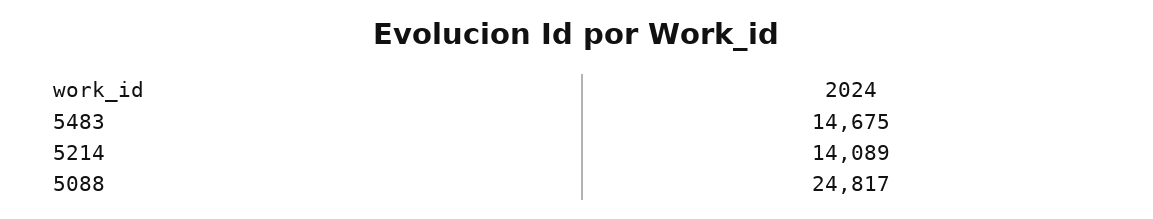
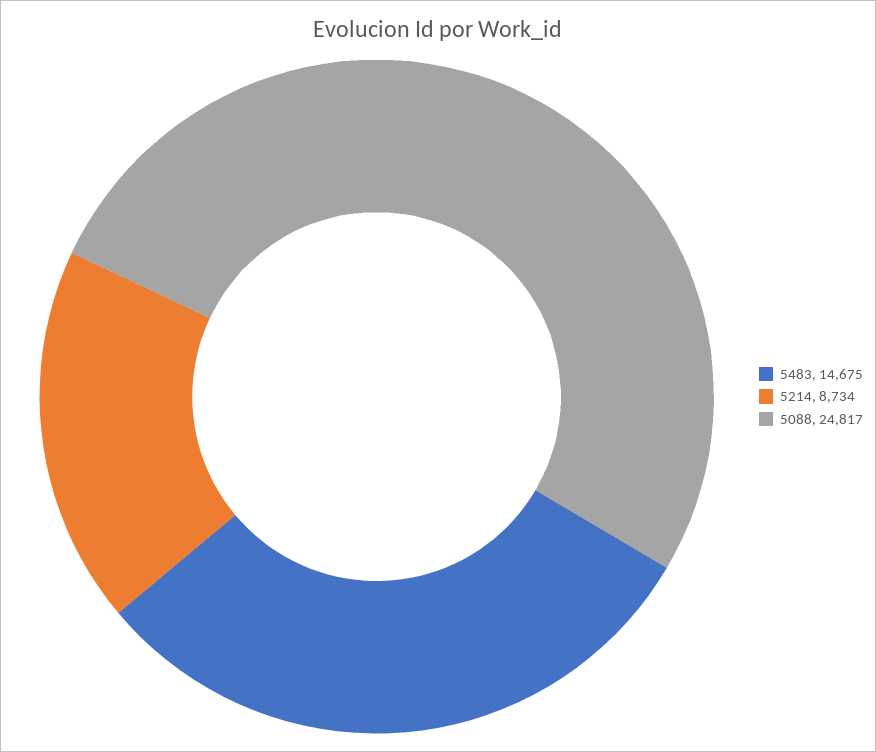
  {
    "5483": 14675,
-   "5214": 14089,
+   "5214": 8734,
    "5088": 24817
  }

